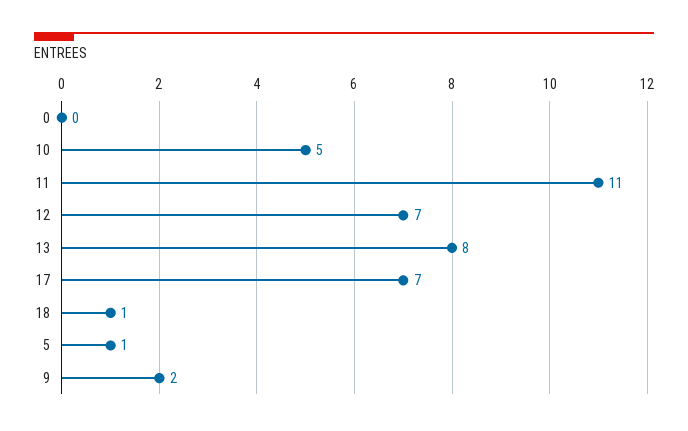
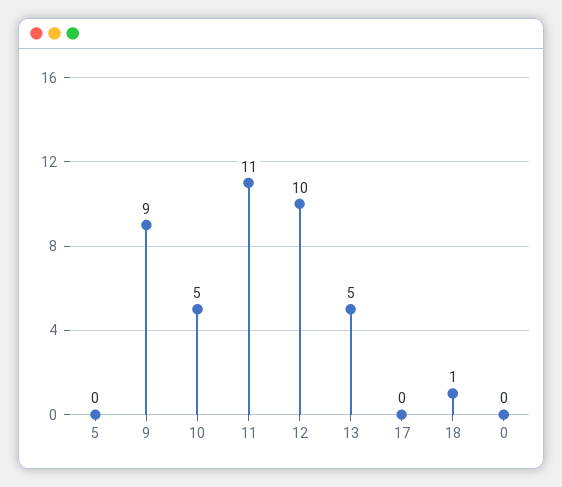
  {
    "0": 0,
    "10": 5,
    "11": 11,
-   "12": 7,
+   "12": 10,
-   "13": 8,
+   "13": 5,
-   "17": 7,
+   "17": 0,
    "18": 1,
-   "5": 1,
+   "5": 0,
-   "9": 2
+   "9": 9
  }

